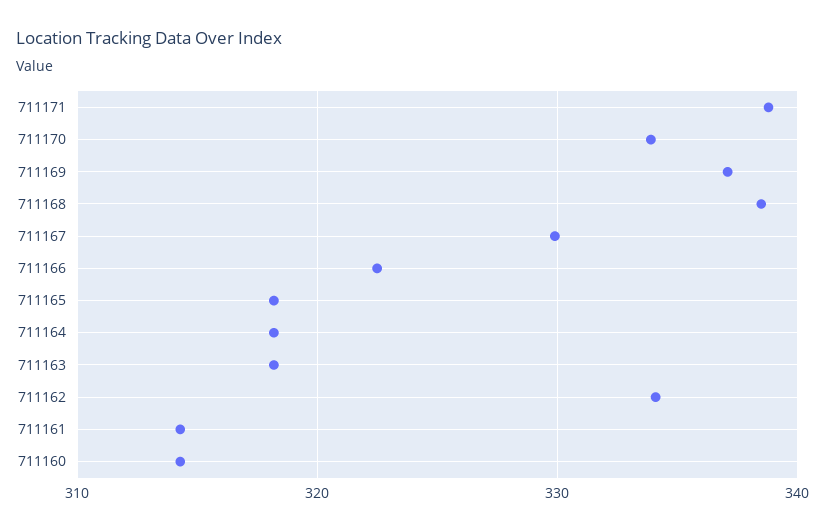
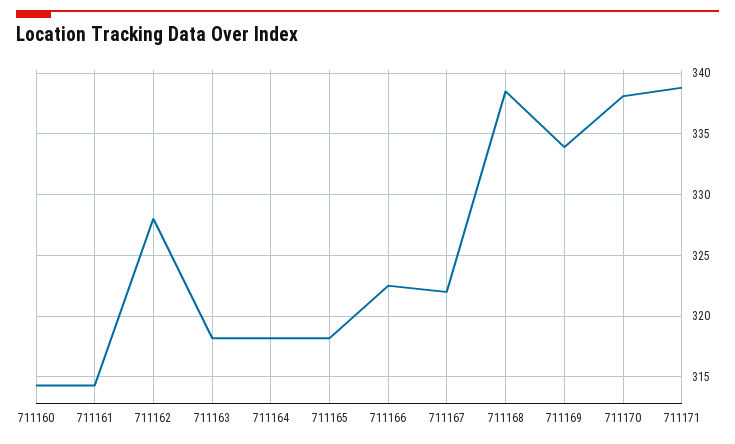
  {
    "711171": 339,
-   "711170": 334,
+   "711170": 338,
-   "711169": 337,
+   "711169": 334,
    "711168": 338.5,
-   "711167": 330,
+   "711167": 322,
    "711166": 322.5,
    "711165": 318,
    "711164": 318,
    "711163": 318,
-   "711162": 334,
+   "711162": 328,
    "711161": 314.5,
    "711160": 314.5
  }

